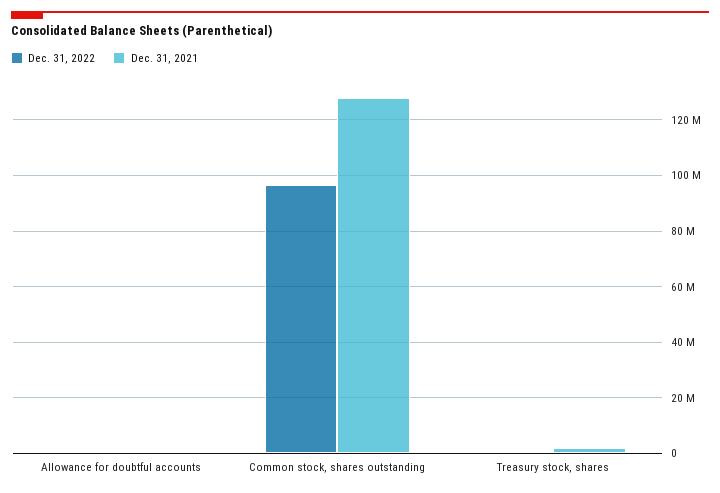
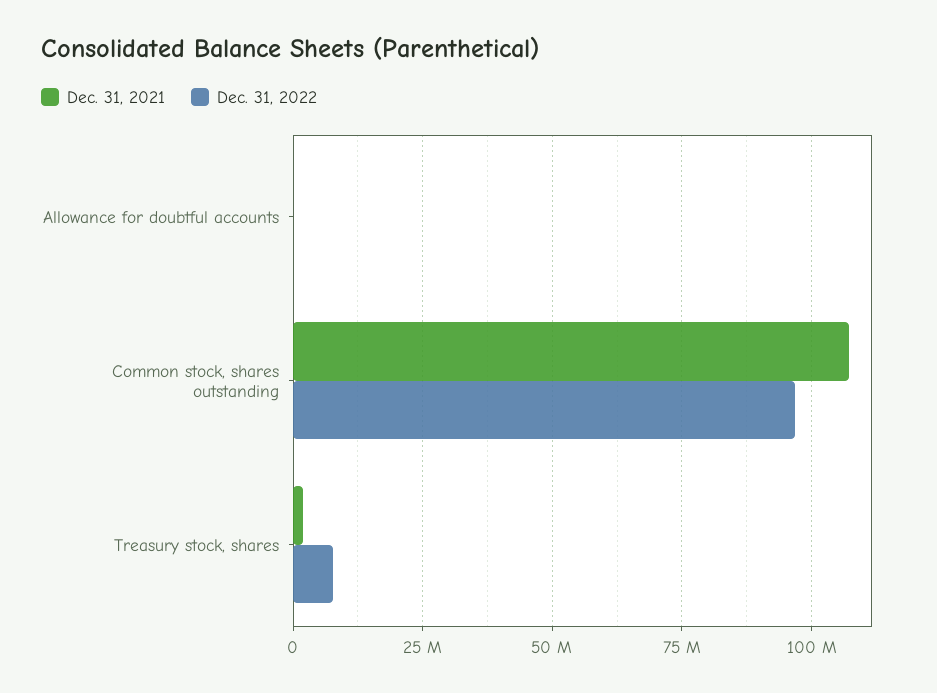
  {
    "Dec. 31, 2022": {
      "Allowance for doubtful accounts": 0,
      "Common stock, shares outstanding": 97500000,
-     "Treasury stock, shares": 0
+     "Treasury stock, shares": 7500000
    },
    "Dec. 31, 2021": {
      "Allowance for doubtful accounts": 0,
-     "Common stock, shares outstanding": 127500000,
+     "Common stock, shares outstanding": 107500000,
      "Treasury stock, shares": 2500000
    }
  }

